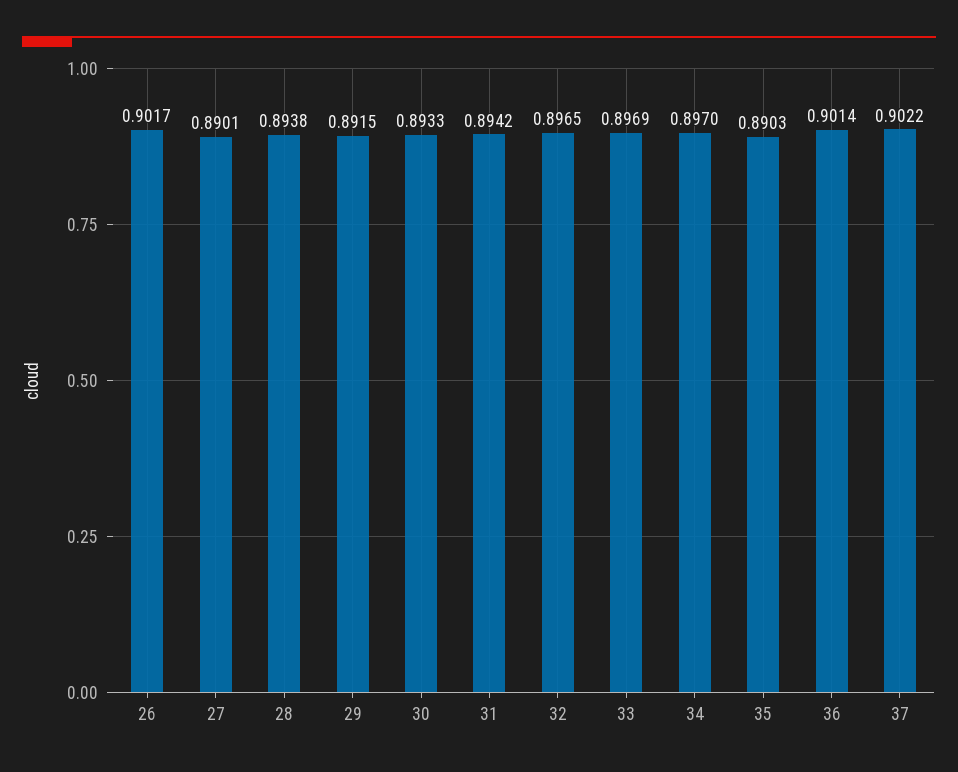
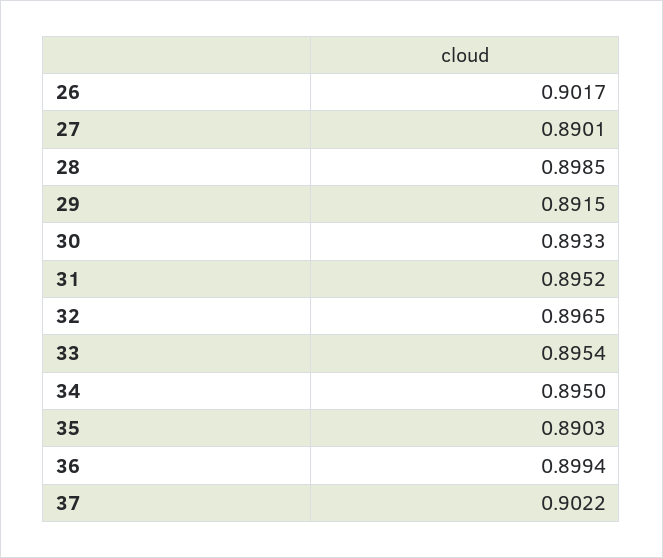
  {
    "26": 0.9017,
    "27": 0.8901,
-   "28": 0.8938,
+   "28": 0.8985,
    "29": 0.8915,
    "30": 0.8933,
-   "31": 0.8942,
+   "31": 0.8952,
    "32": 0.8965,
-   "33": 0.8969,
+   "33": 0.8954,
-   "34": 0.897,
+   "34": 0.895,
    "35": 0.8903,
-   "36": 0.9014,
+   "36": 0.8994,
    "37": 0.9022
  }

